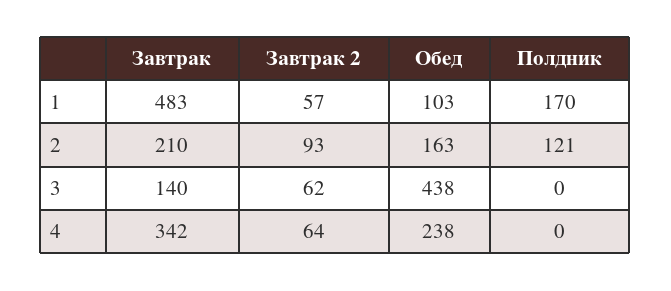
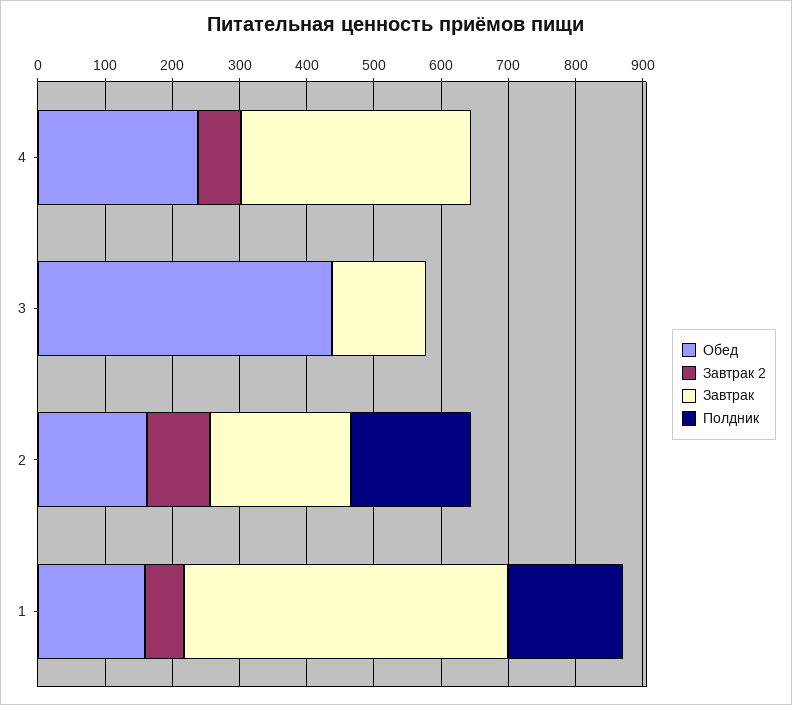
  {
    "Завтрак": {
      "1": 483,
      "2": 210,
      "3": 140,
      "4": 342
    },
    "Завтрак 2": {
      "1": 57,
      "2": 93,
-     "3": 62,
+     "3": 0,
      "4": 64
    },
    "Обед": {
-     "1": 103,
+     "1": 160,
      "2": 163,
      "3": 438,
      "4": 238
    },
    "Полдник": {
      "1": 170,
-     "2": 121,
+     "2": 180,
      "3": 0,
      "4": 0
    }
  }

